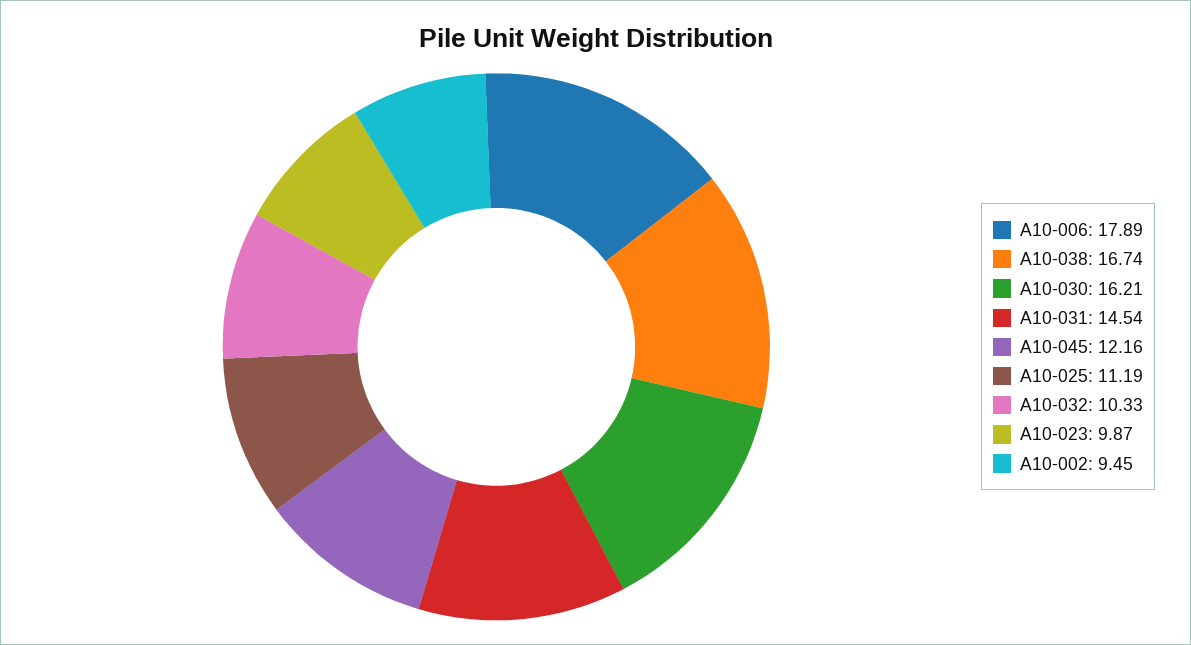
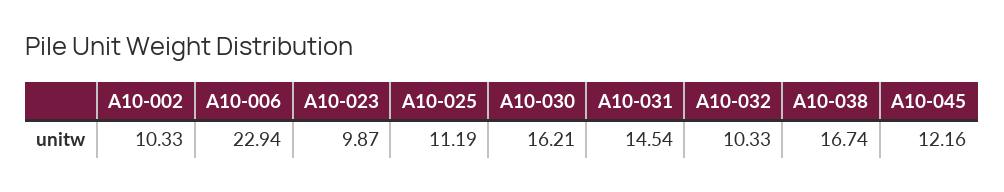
  {
-   "A10-006": 17.89,
+   "A10-006": 22.94,
    "A10-038": 16.74,
    "A10-030": 16.21,
    "A10-031": 14.54,
    "A10-045": 12.16,
    "A10-025": 11.19,
    "A10-032": 10.33,
    "A10-023": 9.87,
-   "A10-002": 9.45
+   "A10-002": 10.33
  }

